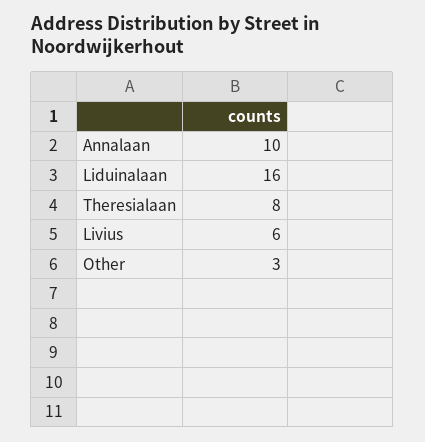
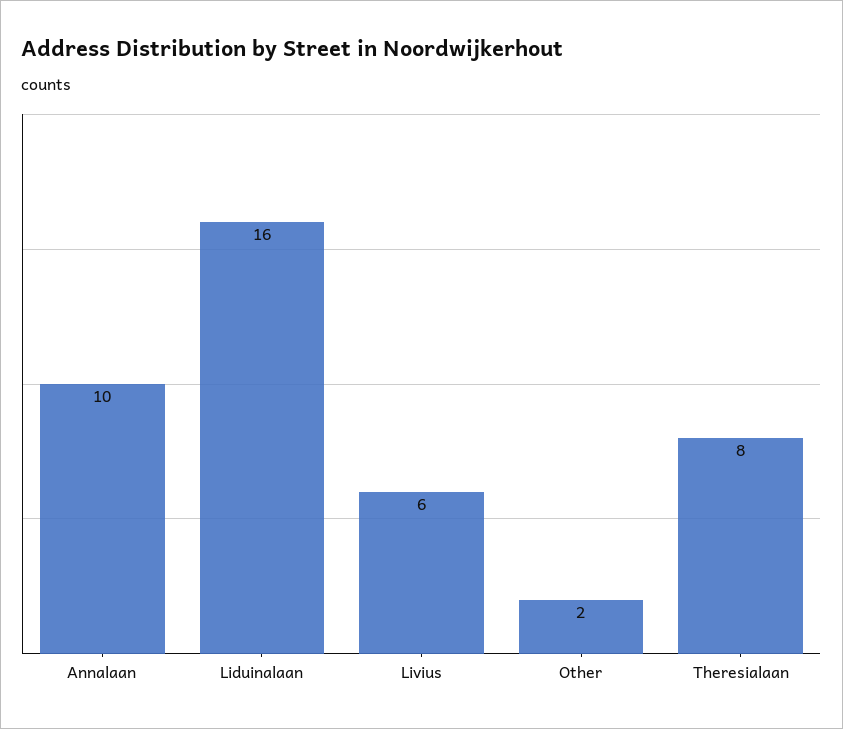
  {
    "Annalaan": 10,
    "Liduinalaan": 16,
    "Theresialaan": 8,
    "Livius": 6,
-   "Other": 3
+   "Other": 2
  }

